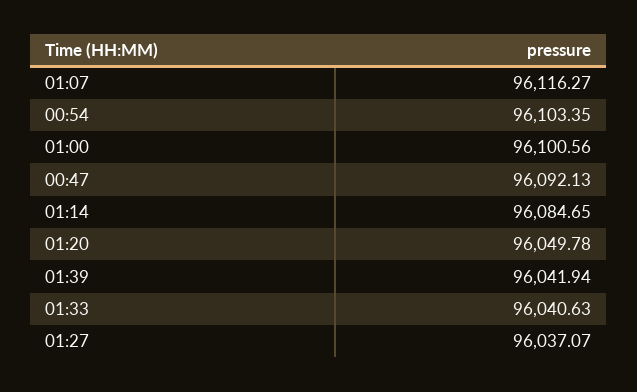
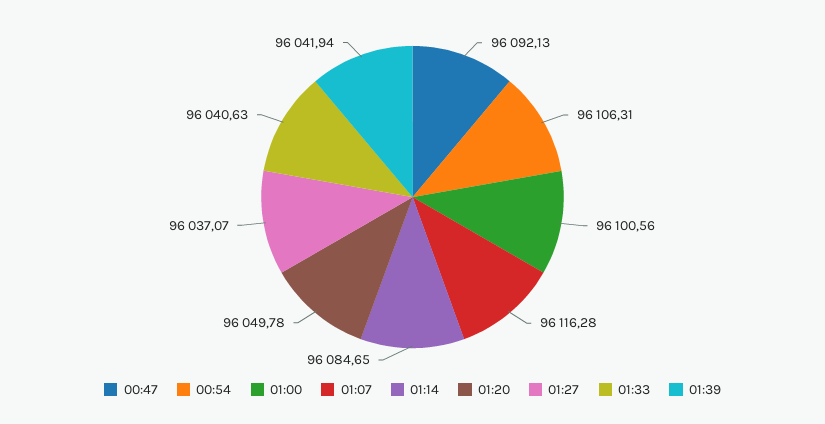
  {
-   "01:07": 96116.27,
+   "01:07": 96116.28,
-   "00:54": 96103.35,
+   "00:54": 96106.31,
    "01:00": 96100.56,
    "00:47": 96092.13,
    "01:14": 96084.65,
    "01:20": 96049.78,
    "01:39": 96041.94,
    "01:33": 96040.63,
    "01:27": 96037.07
  }

